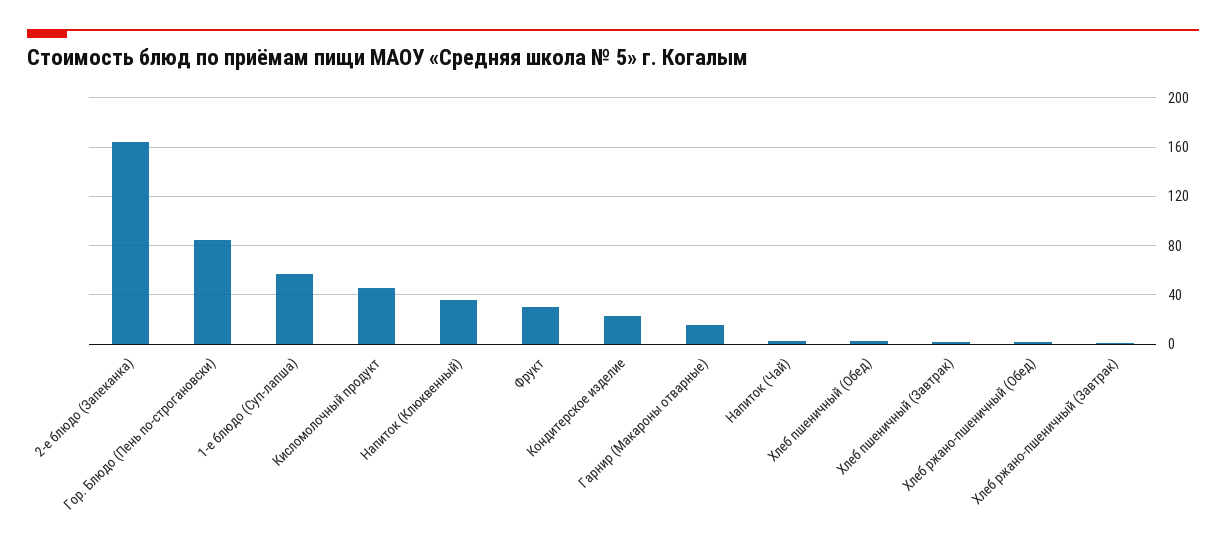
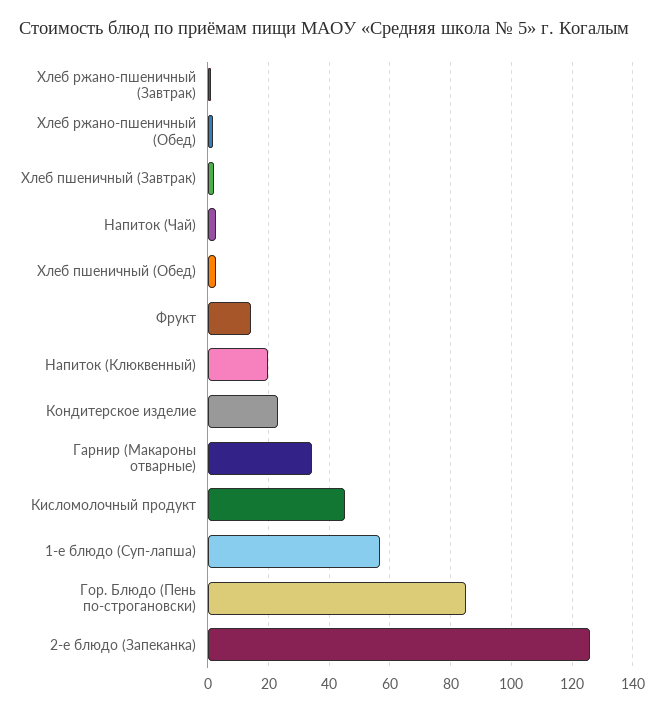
  {
-   "2-е блюдо (Запеканка)": 165,
+   "2-е блюдо (Запеканка)": 126,
    "Гор. Блюдо (Пень по-строгановски)": 84,
    "1-е блюдо (Суп-лапша)": 56,
    "Кисломолочный продукт": 46,
-   "Напиток (Клюквенный)": 35,
+   "Напиток (Клюквенный)": 20,
-   "Фрукт": 30,
+   "Фрукт": 14,
    "Кондитерское изделие": 24,
-   "Гарнир (Макароны отварные)": 15,
+   "Гарнир (Макароны отварные)": 34,
    "Напиток (Чай)": 2,
    "Хлеб пшеничный (Обед)": 2,
    "Хлеб пшеничный (Завтрак)": 2,
    "Хлеб ржано-пшеничный (Обед)": 2,
    "Хлеб ржано-пшеничный (Завтрак)": 2
  }

